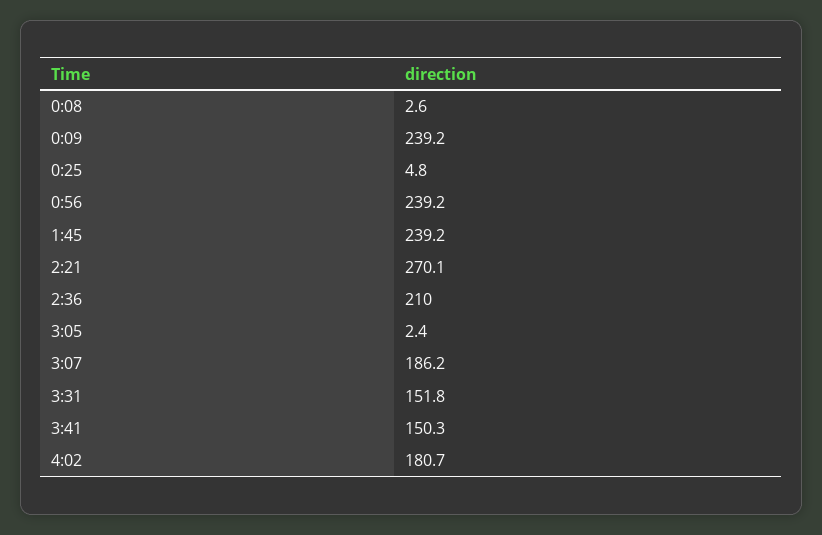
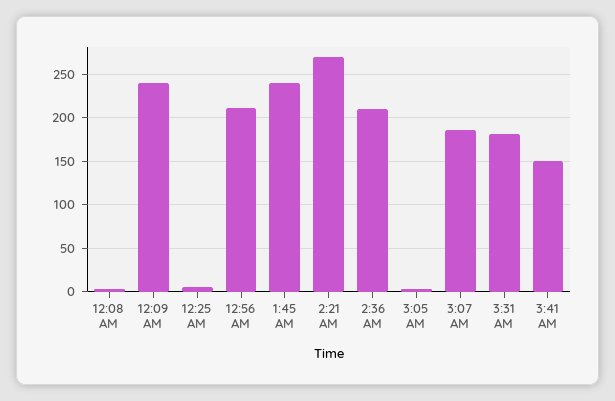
  {
    "0:08": 2.6,
    "0:09": 239.2,
    "0:25": 4.8,
-   "0:56": 239.2,
+   "0:56": 210,
    "1:45": 239.2,
    "2:21": 270.1,
    "2:36": 210,
    "3:05": 2.4,
    "3:07": 186.2,
-   "3:31": 151.8,
+   "3:31": 180,
-   "3:41": 150.3,
+   "3:41": 150.3
-   "4:02": 180.7
  }

